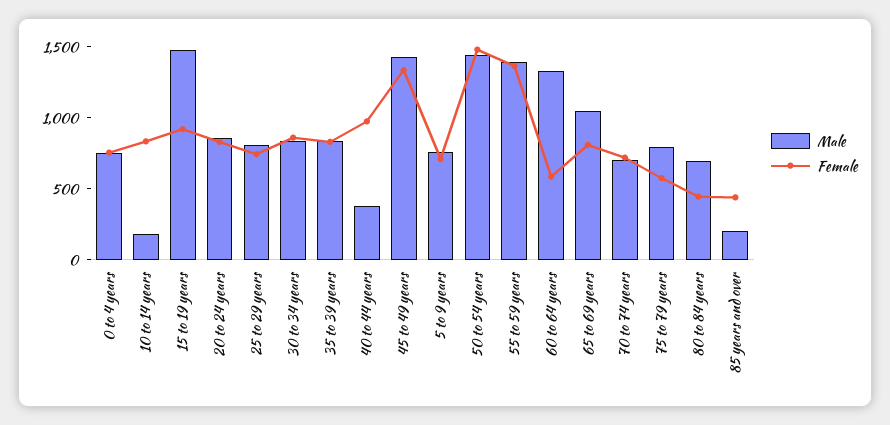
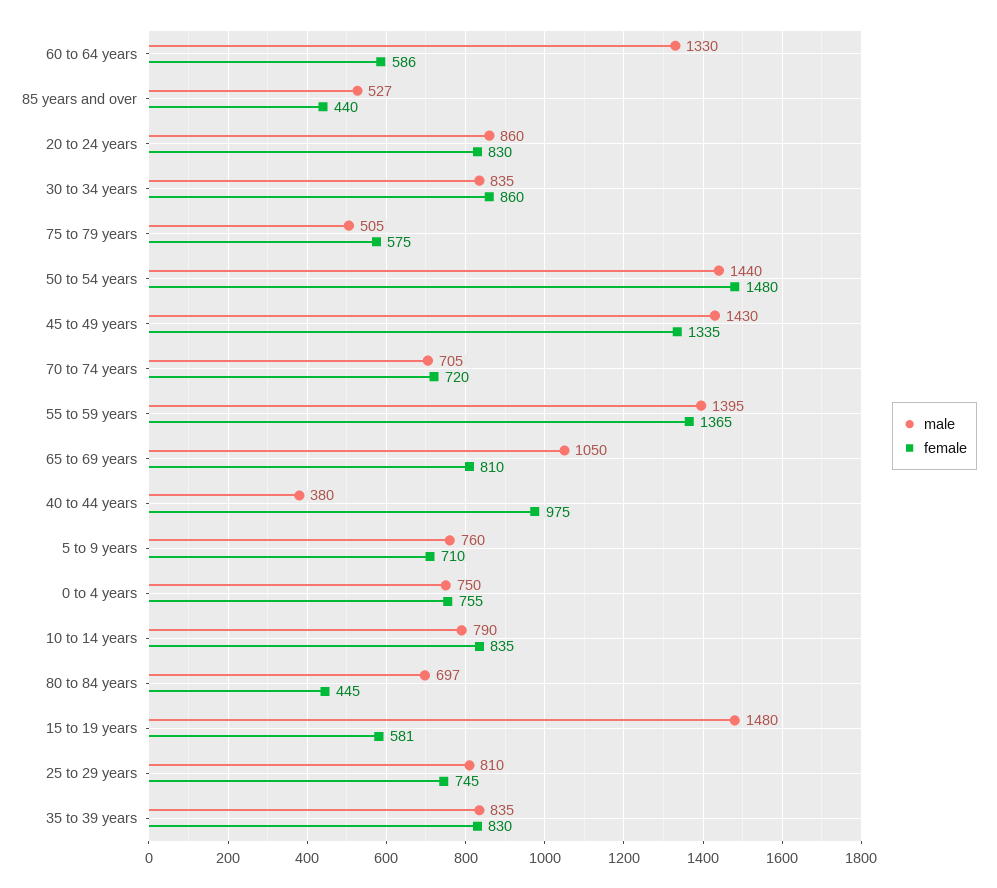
  {
    "Male": {
      "0 to 4 years": 750,
-     "10 to 14 years": 200,
+     "10 to 14 years": 790,
      "15 to 19 years": 1480,
      "20 to 24 years": 860,
      "25 to 29 years": 810,
      "30 to 34 years": 835,
      "35 to 39 years": 835,
      "40 to 44 years": 380,
      "45 to 49 years": 1430,
      "5 to 9 years": 760,
      "50 to 54 years": 1440,
      "55 to 59 years": 1395,
      "60 to 64 years": 1330,
      "65 to 69 years": 1050,
      "70 to 74 years": 705,
-     "75 to 79 years": 800,
+     "75 to 79 years": 505,
      "80 to 84 years": 697,
-     "85 years and over": 200
+     "85 years and over": 527
    },
    "Female": {
      "0 to 4 years": 755,
      "10 to 14 years": 835,
-     "15 to 19 years": 900,
+     "15 to 19 years": 581,
      "20 to 24 years": 830,
      "25 to 29 years": 745,
      "30 to 34 years": 860,
      "35 to 39 years": 830,
      "40 to 44 years": 975,
      "45 to 49 years": 1335,
      "5 to 9 years": 710,
      "50 to 54 years": 1480,
      "55 to 59 years": 1365,
      "60 to 64 years": 586,
      "65 to 69 years": 810,
      "70 to 74 years": 720,
      "75 to 79 years": 575,
      "80 to 84 years": 445,
      "85 years and over": 440
    }
  }

